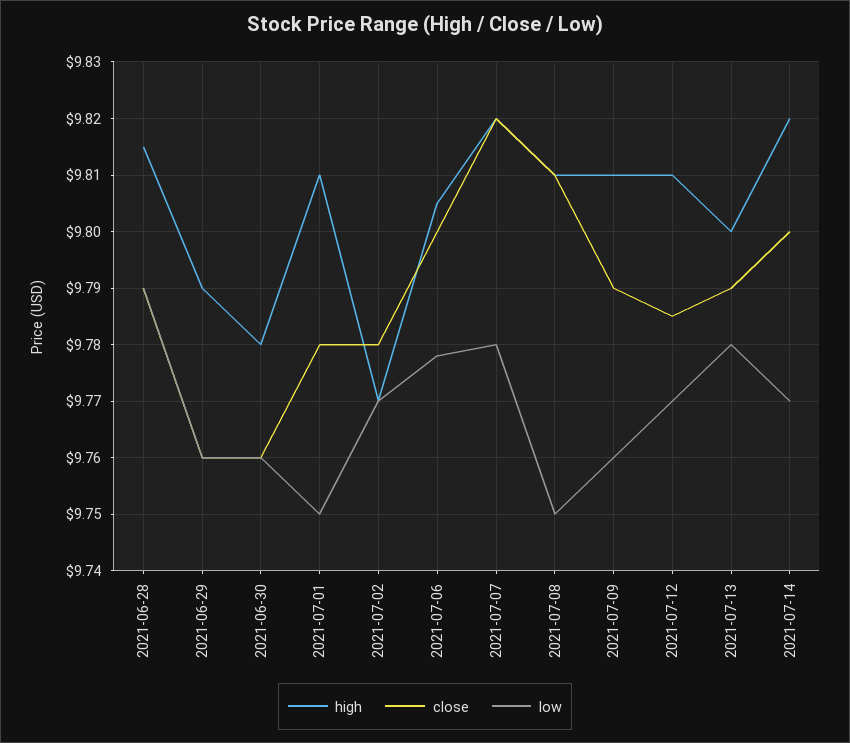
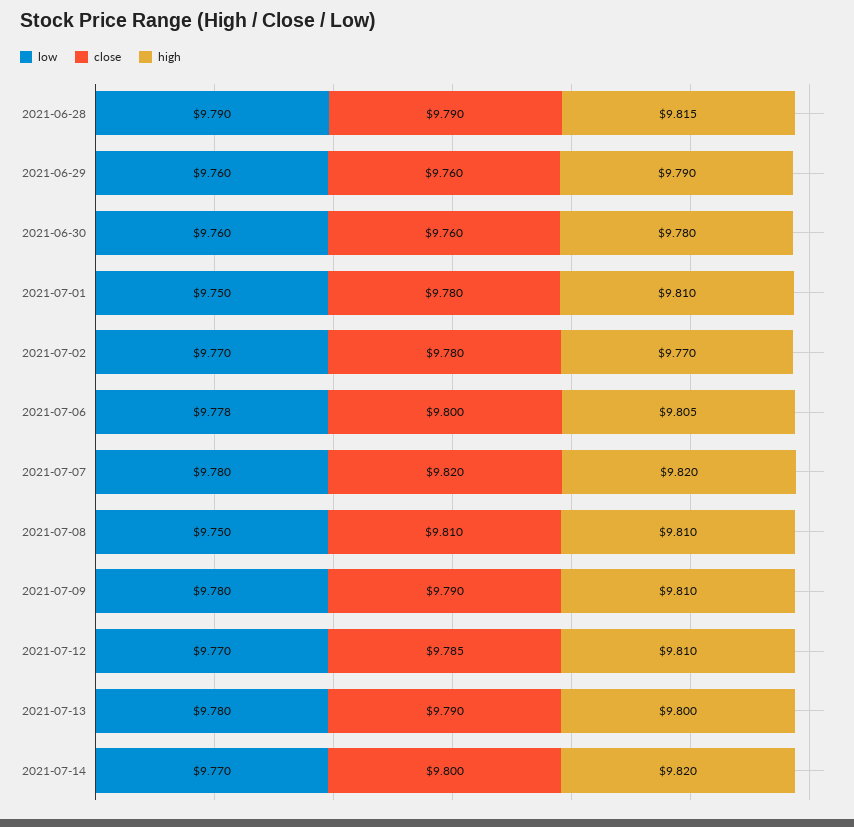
  {
    "high": {
      "2021-06-28": 9.815,
      "2021-06-29": 9.79,
      "2021-06-30": 9.78,
      "2021-07-01": 9.81,
      "2021-07-02": 9.77,
      "2021-07-06": 9.805,
      "2021-07-07": 9.82,
      "2021-07-08": 9.81,
      "2021-07-09": 9.81,
      "2021-07-12": 9.81,
      "2021-07-13": 9.8,
      "2021-07-14": 9.82
    },
    "close": {
      "2021-06-28": 9.79,
      "2021-06-29": 9.76,
      "2021-06-30": 9.76,
      "2021-07-01": 9.78,
      "2021-07-02": 9.78,
      "2021-07-06": 9.8,
      "2021-07-07": 9.82,
      "2021-07-08": 9.81,
      "2021-07-09": 9.79,
      "2021-07-12": 9.785,
      "2021-07-13": 9.79,
      "2021-07-14": 9.8
    },
    "low": {
      "2021-06-28": 9.79,
      "2021-06-29": 9.76,
      "2021-06-30": 9.76,
      "2021-07-01": 9.75,
      "2021-07-02": 9.77,
      "2021-07-06": 9.778,
      "2021-07-07": 9.78,
      "2021-07-08": 9.75,
-     "2021-07-09": 9.76,
+     "2021-07-09": 9.78,
      "2021-07-12": 9.77,
      "2021-07-13": 9.78,
      "2021-07-14": 9.77
    }
  }

